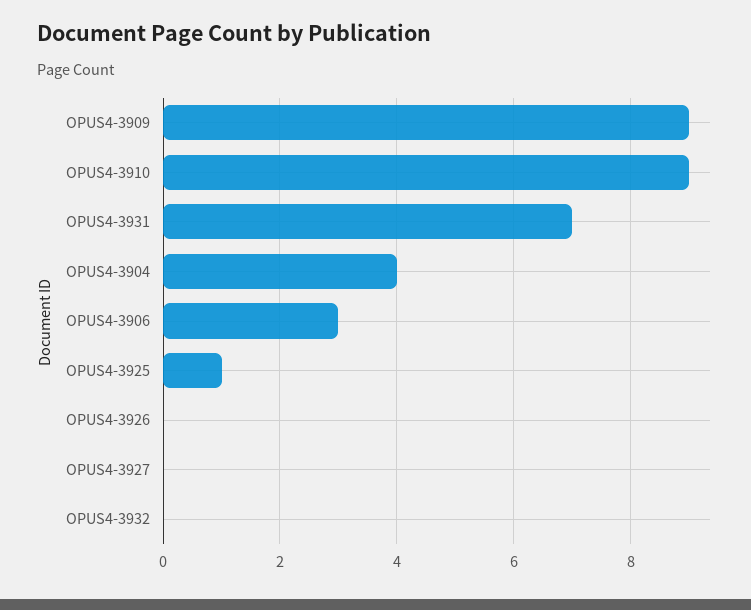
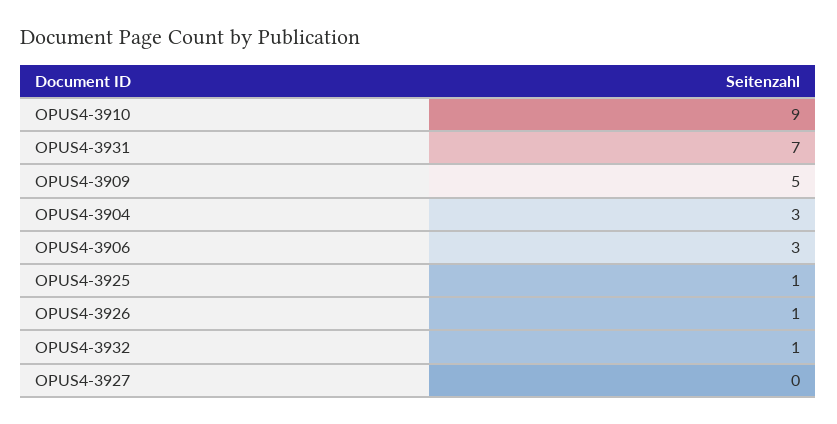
  {
-   "OPUS4-3909": 9,
+   "OPUS4-3909": 5,
    "OPUS4-3910": 9,
    "OPUS4-3931": 7,
-   "OPUS4-3904": 4,
+   "OPUS4-3904": 3,
    "OPUS4-3906": 3,
    "OPUS4-3925": 1,
-   "OPUS4-3926": 0,
+   "OPUS4-3926": 1,
    "OPUS4-3927": 0,
-   "OPUS4-3932": 0
+   "OPUS4-3932": 1
  }

